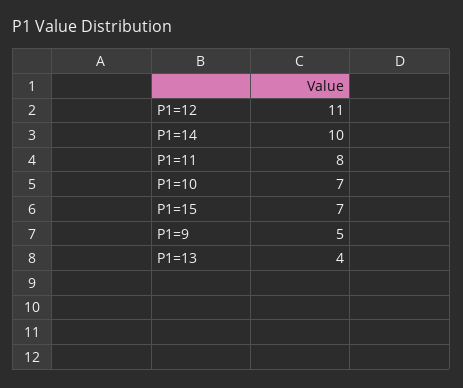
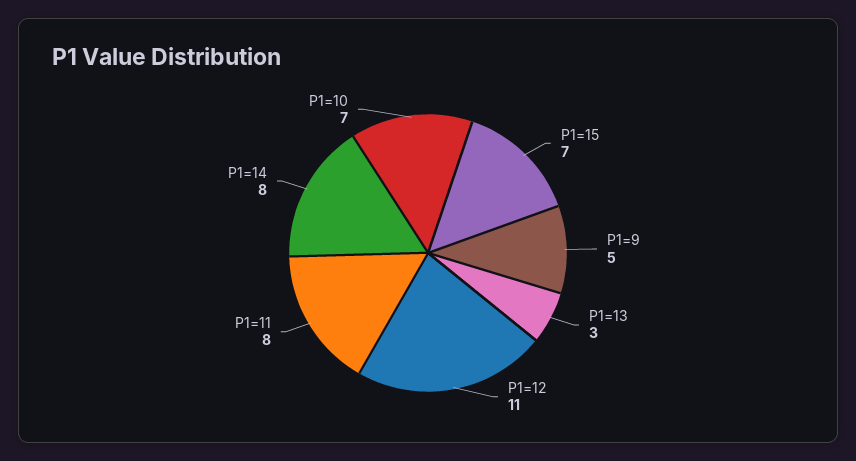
  {
    "P1=12": 11,
-   "P1=14": 10,
+   "P1=14": 8,
    "P1=11": 8,
    "P1=10": 7,
    "P1=15": 7,
    "P1=9": 5,
-   "P1=13": 4
+   "P1=13": 3
  }

